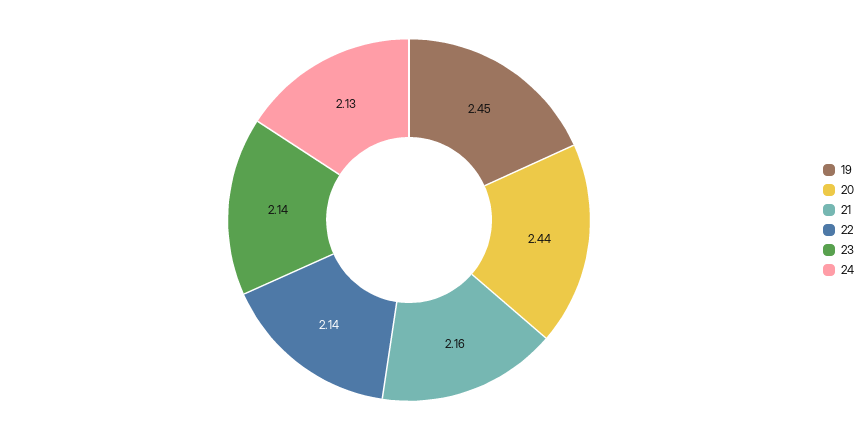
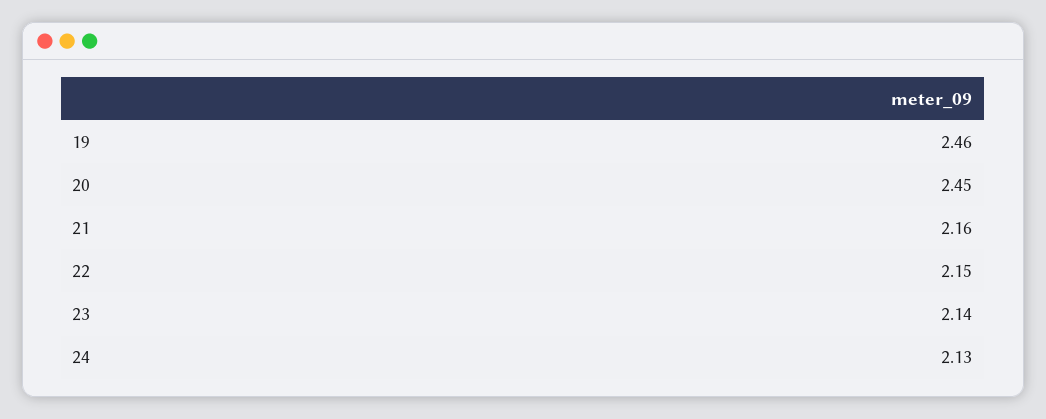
  {
-   "19": 2.45,
+   "19": 2.46,
-   "20": 2.44,
+   "20": 2.45,
    "21": 2.16,
-   "22": 2.14,
+   "22": 2.15,
    "23": 2.14,
    "24": 2.13
  }

